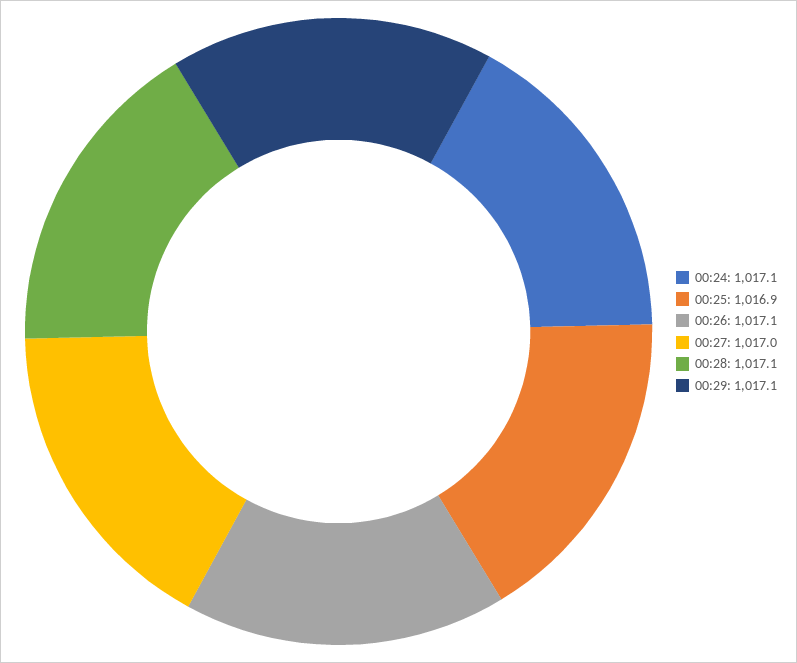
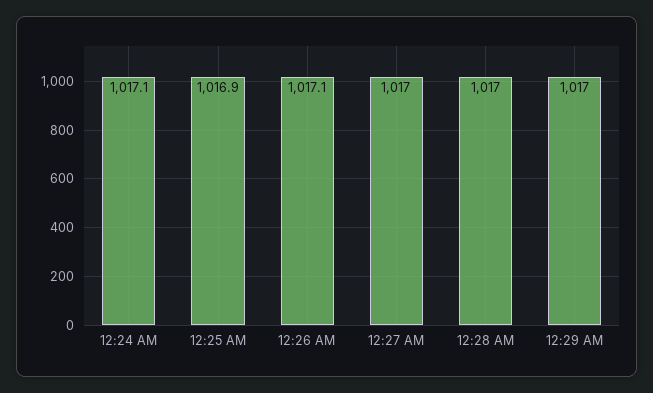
  {
    "00:24": 1017.1,
    "00:25": 1016.9,
    "00:26": 1017.1,
    "00:27": 1017,
-   "00:28": 1017.1,
+   "00:28": 1017,
-   "00:29": 1017.1
+   "00:29": 1017
  }

